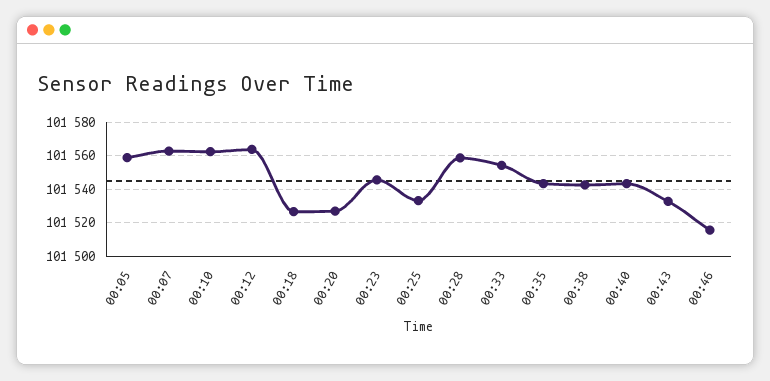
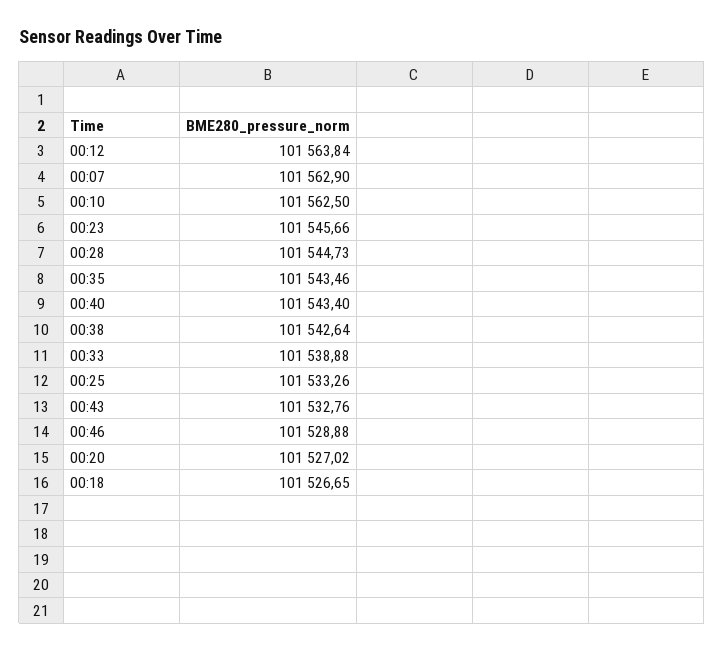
  {
-   "00:05": 101560,
    "00:07": 101562.9,
    "00:10": 101562.5,
    "00:12": 101563.84,
    "00:18": 101526.65,
    "00:20": 101527.02,
    "00:23": 101545.66,
    "00:25": 101533.26,
-   "00:28": 101560,
+   "00:28": 101544.73,
-   "00:33": 101555,
+   "00:33": 101538.88,
    "00:35": 101543.46,
    "00:38": 101542.64,
    "00:40": 101543.4,
    "00:43": 101532.76,
-   "00:46": 101515
+   "00:46": 101528.88
  }

